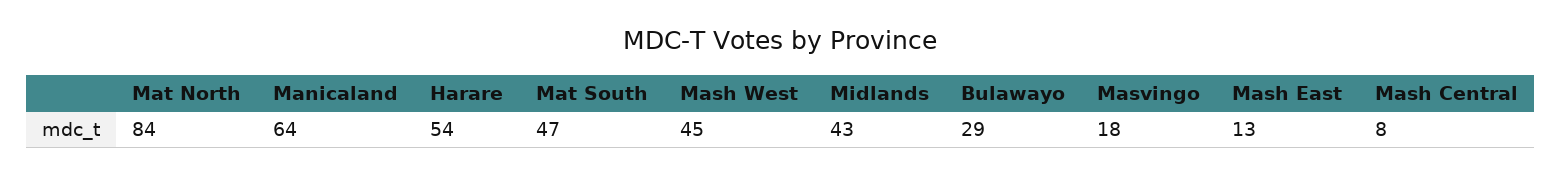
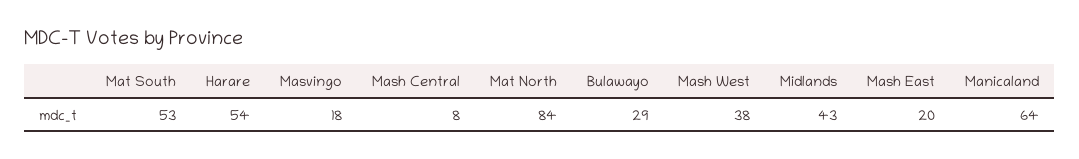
  {
    "Mat North": 84,
    "Manicaland": 64,
    "Harare": 54,
-   "Mat South": 47,
+   "Mat South": 53,
-   "Mash West": 45,
+   "Mash West": 38,
    "Midlands": 43,
    "Bulawayo": 29,
    "Masvingo": 18,
-   "Mash East": 13,
+   "Mash East": 20,
    "Mash Central": 8
  }

